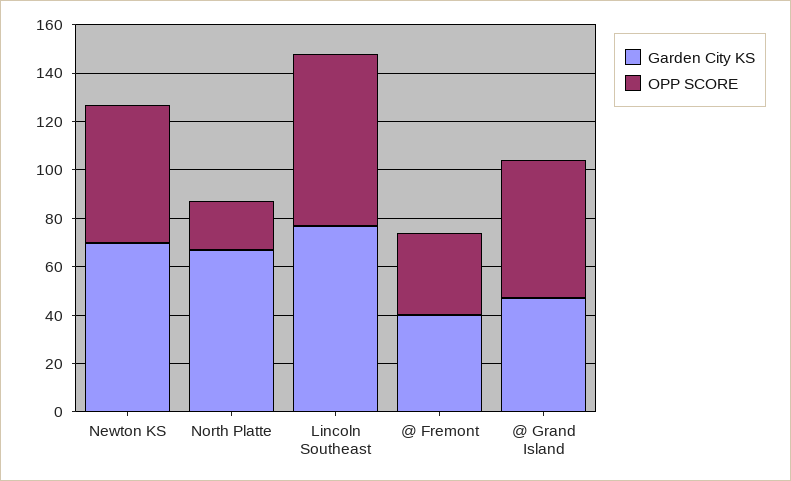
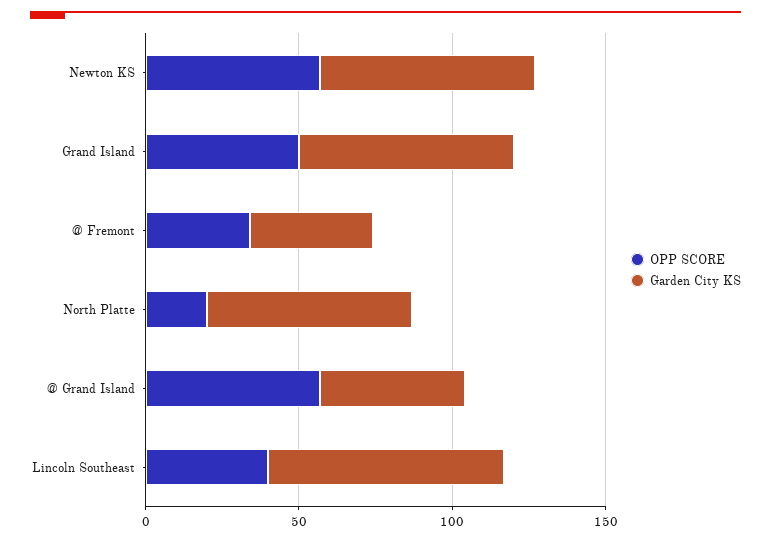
  {
    "Garden City KS": {
      "Newton KS": 70,
      "North Platte": 65,
      "Lincoln Southeast": 75,
      "@ Fremont": 40,
-     "@ Grand Island": 45
+     "@ Grand Island": 45,
+     "Grand Island": 70
    },
    "OPP SCORE": {
      "Newton KS": 55,
      "North Platte": 20,
-     "Lincoln Southeast": 70,
+     "Lincoln Southeast": 40,
      "@ Fremont": 35,
-     "@ Grand Island": 55
+     "@ Grand Island": 55,
+     "Grand Island": 50
    }
  }

